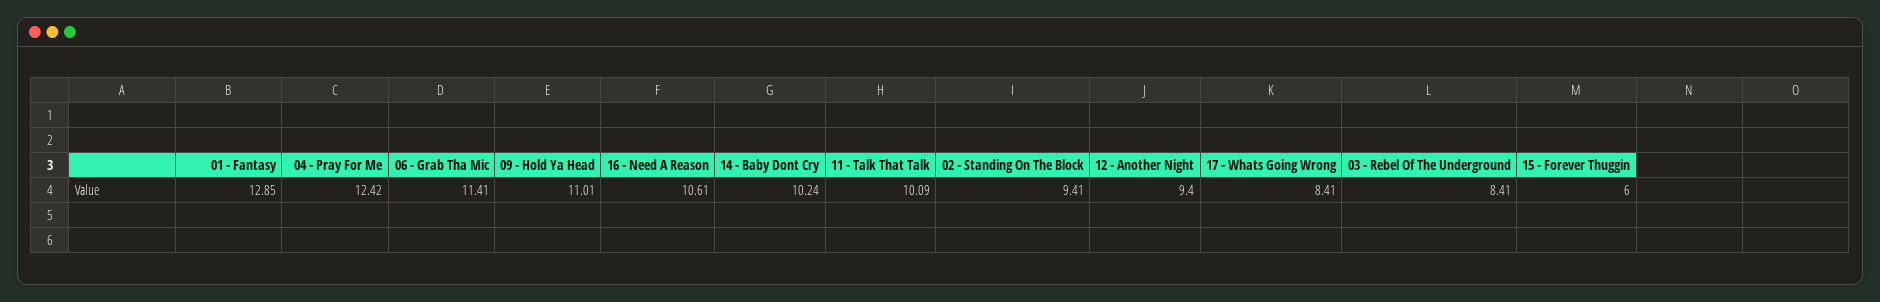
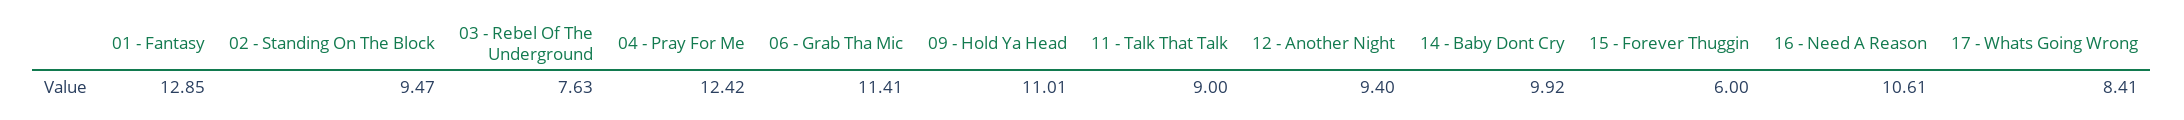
  {
    "01 - Fantasy": 12.85,
    "04 - Pray For Me": 12.42,
    "06 - Grab Tha Mic": 11.41,
    "09 - Hold Ya Head": 11.01,
    "16 - Need A Reason": 10.61,
-   "14 - Baby Dont Cry": 10.24,
+   "14 - Baby Dont Cry": 9.92,
-   "11 - Talk That Talk": 10.09,
+   "11 - Talk That Talk": 9,
-   "02 - Standing On The Block": 9.41,
+   "02 - Standing On The Block": 9.47,
    "12 - Another Night": 9.4,
    "17 - Whats Going Wrong": 8.41,
-   "03 - Rebel Of The Underground": 8.41,
+   "03 - Rebel Of The Underground": 7.63,
    "15 - Forever Thuggin": 6
  }

